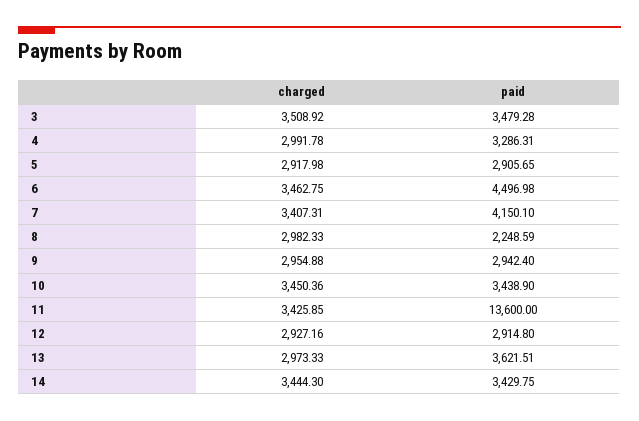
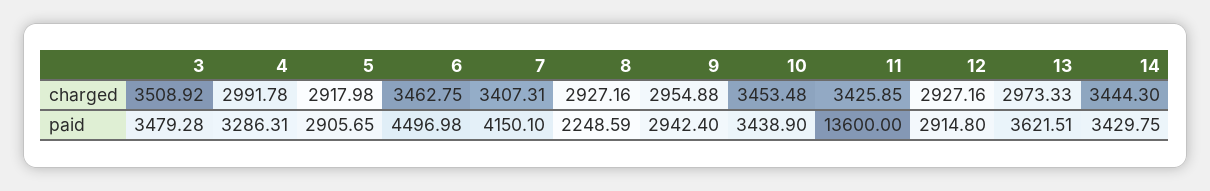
  {
    "charged": {
      "3": 3508.92,
      "4": 2991.78,
      "5": 2917.98,
      "6": 3462.75,
      "7": 3407.31,
-     "8": 2982.33,
+     "8": 2927.16,
      "9": 2954.88,
-     "10": 3450.36,
+     "10": 3453.48,
      "11": 3425.85,
      "12": 2927.16,
      "13": 2973.33,
      "14": 3444.3
    },
    "paid": {
      "3": 3479.28,
      "4": 3286.31,
      "5": 2905.65,
      "6": 4496.98,
      "7": 4150.1,
      "8": 2248.59,
      "9": 2942.4,
      "10": 3438.9,
      "11": 13600,
      "12": 2914.8,
      "13": 3621.51,
      "14": 3429.75
    }
  }

